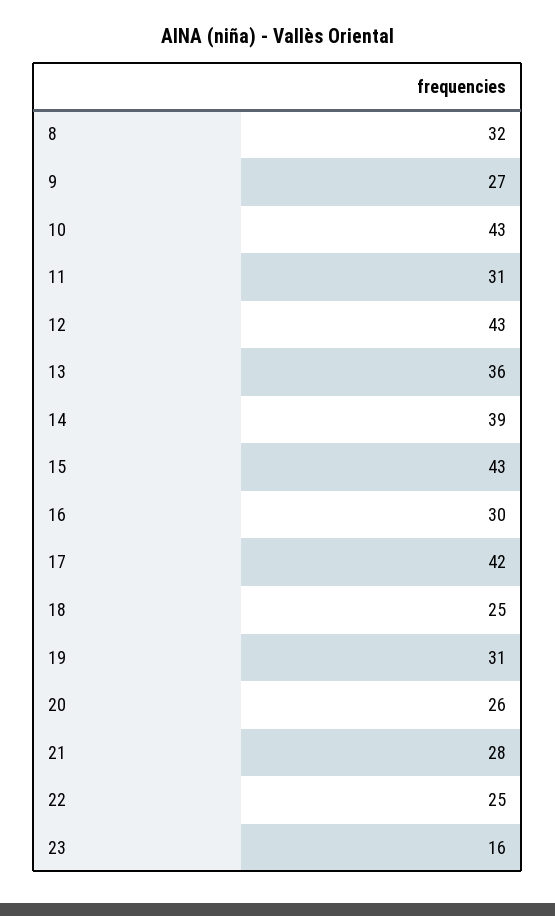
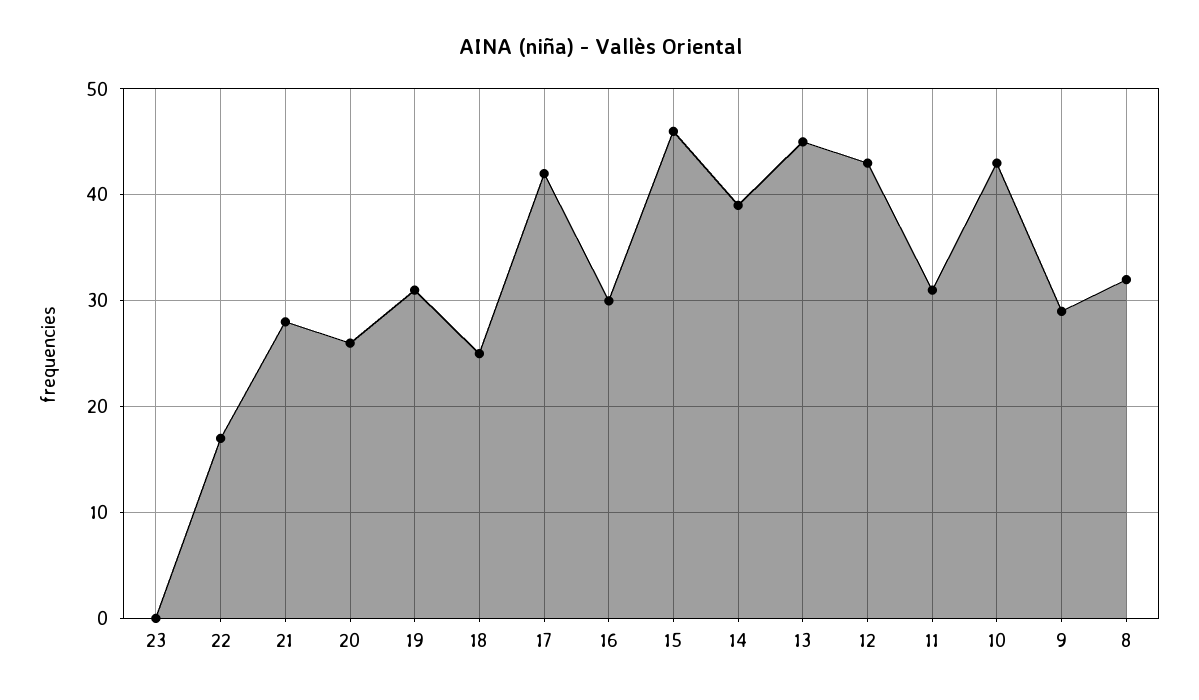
  {
    "8": 32,
-   "9": 27,
+   "9": 29,
    "10": 43,
    "11": 31,
    "12": 43,
-   "13": 36,
+   "13": 45,
    "14": 39,
-   "15": 43,
+   "15": 46,
    "16": 30,
    "17": 42,
    "18": 25,
    "19": 31,
    "20": 26,
    "21": 28,
-   "22": 25,
+   "22": 17,
-   "23": 16
+   "23": 0
  }

